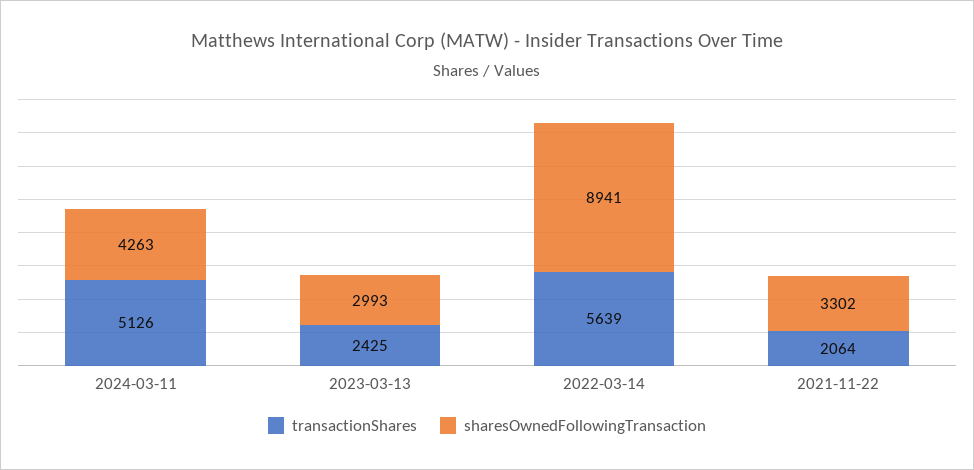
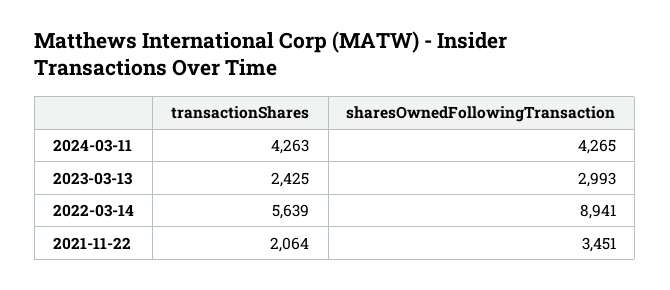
  {
    "transactionShares": {
-     "2024-03-11": 5126,
+     "2024-03-11": 4263,
      "2023-03-13": 2425,
      "2022-03-14": 5639,
      "2021-11-22": 2064
    },
    "sharesOwnedFollowingTransaction": {
-     "2024-03-11": 4263,
+     "2024-03-11": 4265,
      "2023-03-13": 2993,
      "2022-03-14": 8941,
-     "2021-11-22": 3302
+     "2021-11-22": 3451
    }
  }

